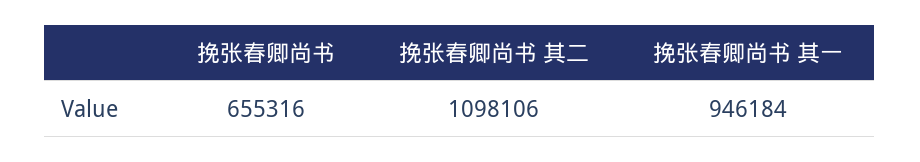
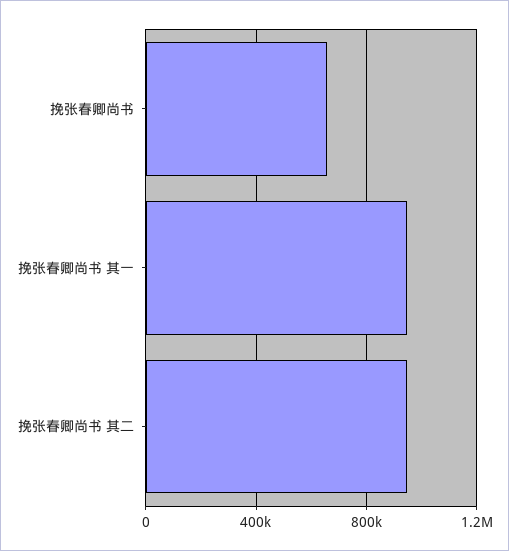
  {
    "挽张春卿尚书": 655316,
-   "挽张春卿尚书 其二": 1098106,
+   "挽张春卿尚书 其二": 950000,
    "挽张春卿尚书 其一": 946184
  }

